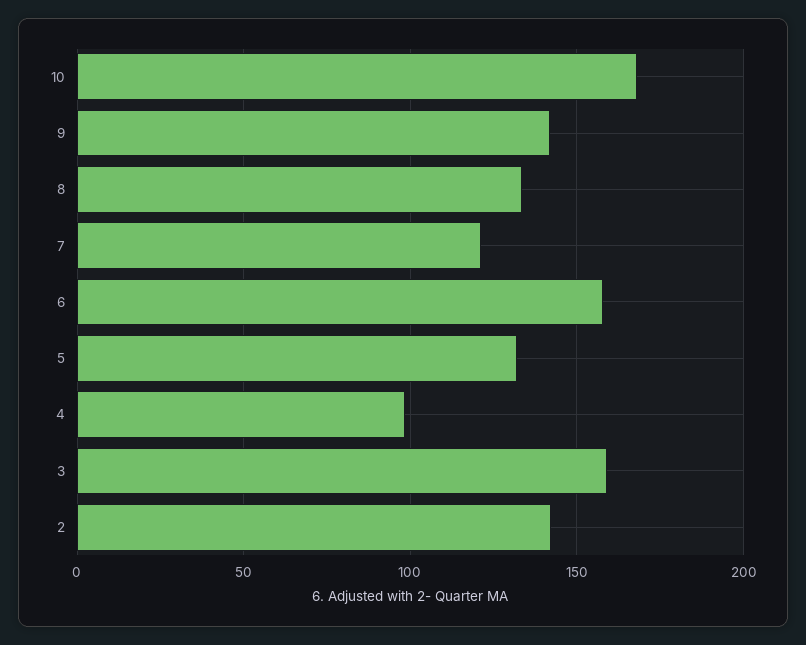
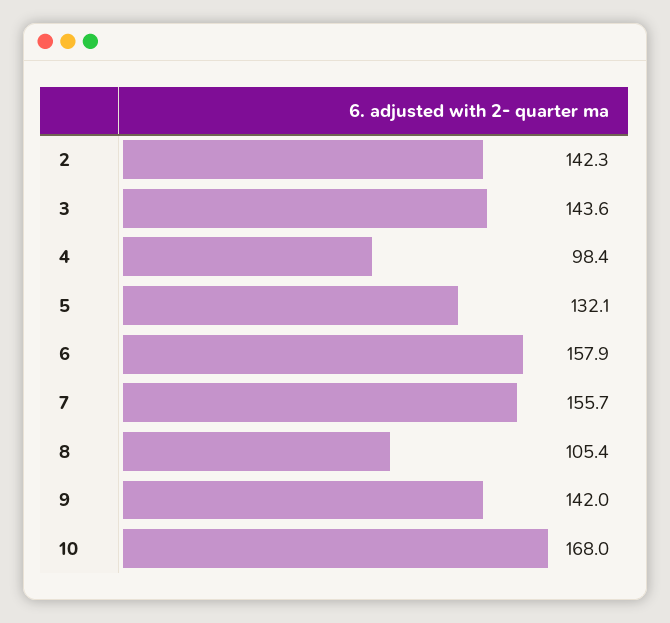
  {
    "10": 168,
    "9": 142,
-   "8": 135,
+   "8": 105.4,
-   "7": 120,
+   "7": 155.7,
    "6": 157.9,
    "5": 132.1,
    "4": 98.4,
-   "3": 160,
+   "3": 143.6,
    "2": 142.3
  }

